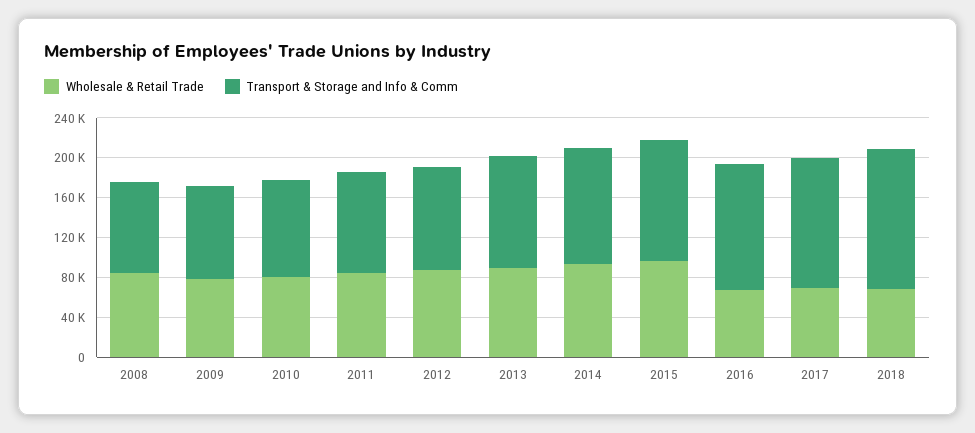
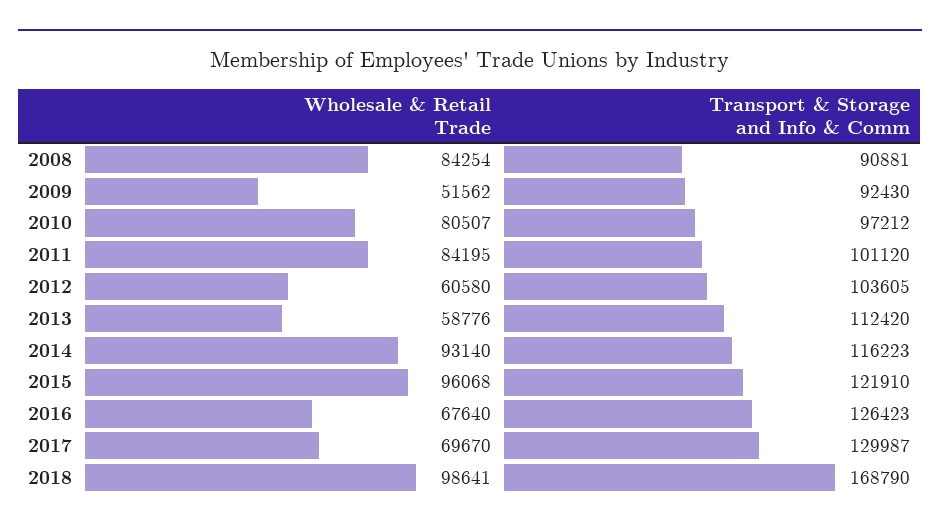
  {
    "Wholesale & Retail Trade": {
      "2008": 84254,
-     "2009": 80000,
+     "2009": 51562,
      "2010": 80507,
      "2011": 84195,
-     "2012": 90000,
+     "2012": 60580,
-     "2013": 90000,
+     "2013": 58776,
      "2014": 93140,
      "2015": 96068,
      "2016": 67640,
      "2017": 69670,
-     "2018": 70000
+     "2018": 98641
    },
    "Transport & Storage and Info & Comm": {
      "2008": 90881,
      "2009": 92430,
      "2010": 97212,
      "2011": 101120,
      "2012": 103605,
      "2013": 112420,
      "2014": 116223,
      "2015": 121910,
      "2016": 126423,
      "2017": 129987,
-     "2018": 140000
+     "2018": 168790
    }
  }

